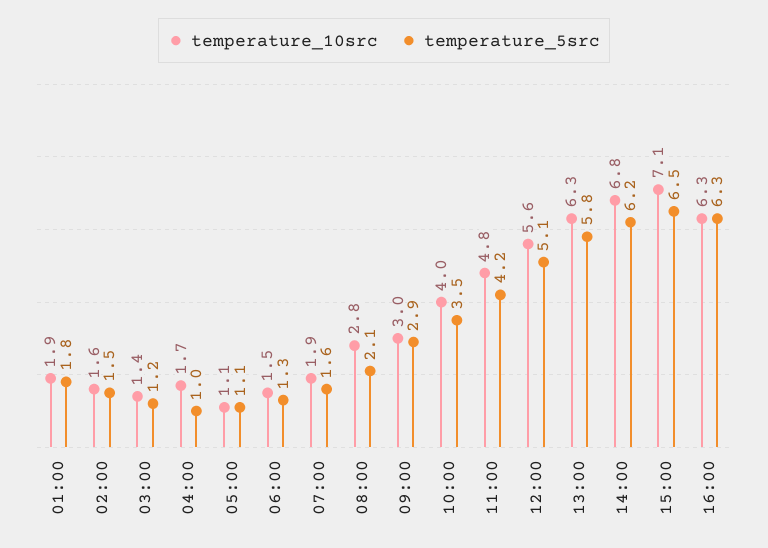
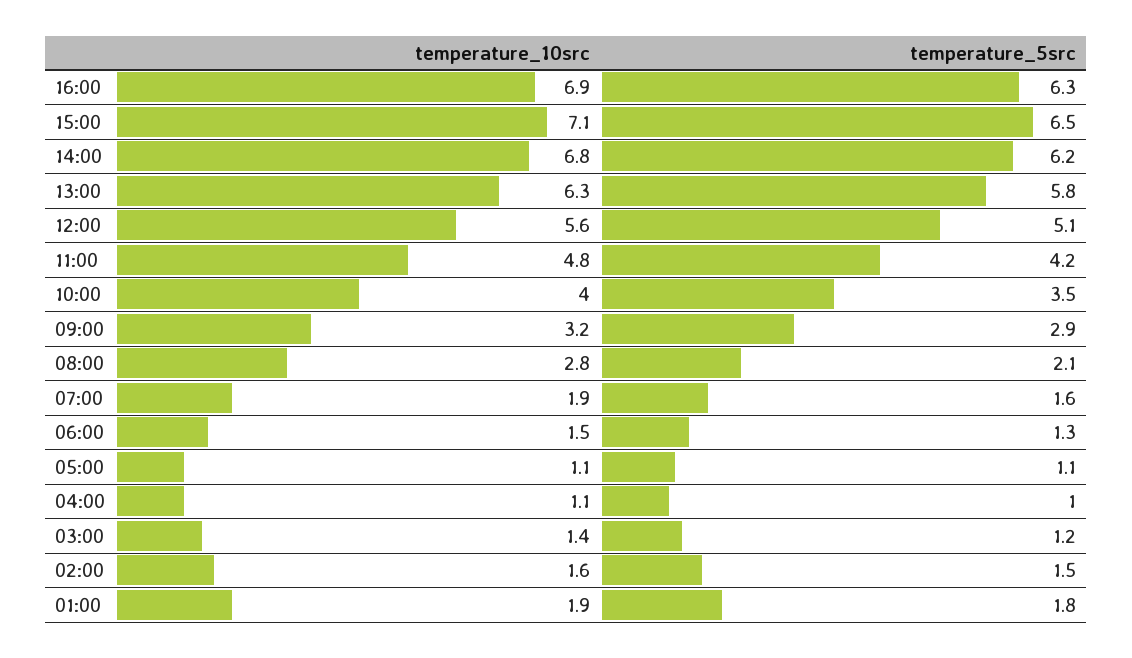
  {
    "temperature_10src": {
      "01:00": 1.9,
      "02:00": 1.6,
      "03:00": 1.4,
-     "04:00": 1.7,
+     "04:00": 1.1,
      "05:00": 1.1,
      "06:00": 1.5,
      "07:00": 1.9,
      "08:00": 2.8,
-     "09:00": 3,
+     "09:00": 3.2,
      "10:00": 4,
      "11:00": 4.8,
      "12:00": 5.6,
      "13:00": 6.3,
      "14:00": 6.8,
      "15:00": 7.1,
-     "16:00": 6.3
+     "16:00": 6.9
    },
    "temperature_5src": {
      "01:00": 1.8,
      "02:00": 1.5,
      "03:00": 1.2,
      "04:00": 1,
      "05:00": 1.1,
      "06:00": 1.3,
      "07:00": 1.6,
      "08:00": 2.1,
      "09:00": 2.9,
      "10:00": 3.5,
      "11:00": 4.2,
      "12:00": 5.1,
      "13:00": 5.8,
      "14:00": 6.2,
      "15:00": 6.5,
      "16:00": 6.3
    }
  }

